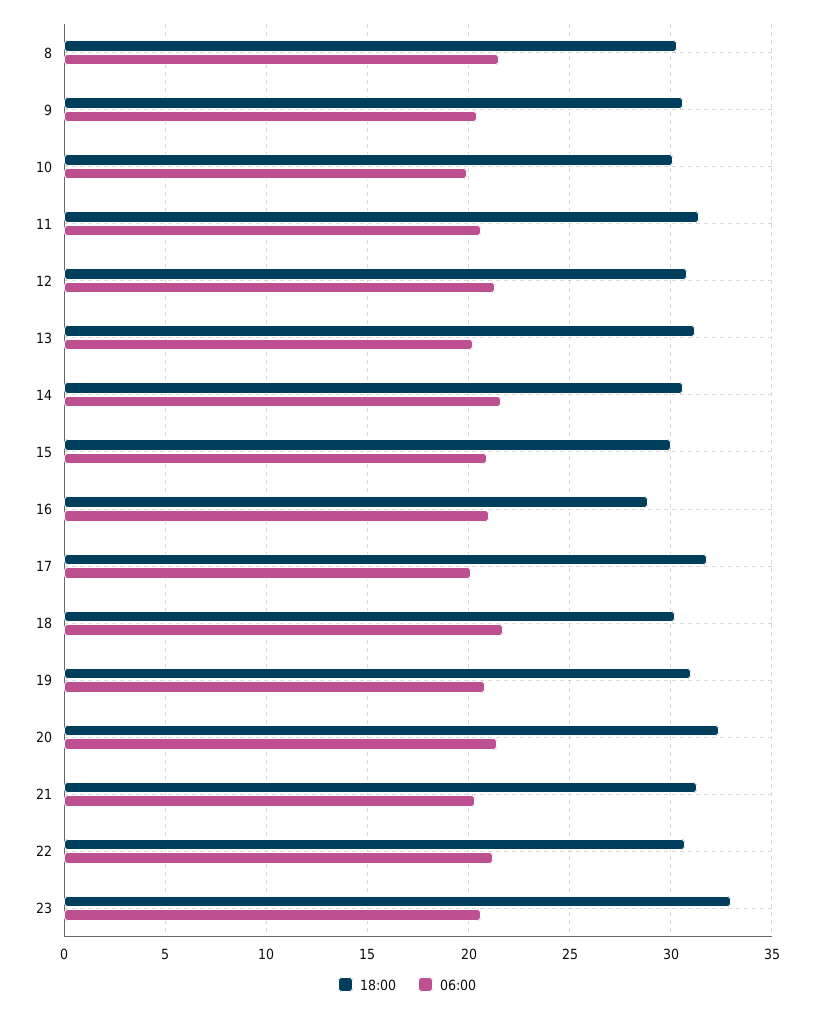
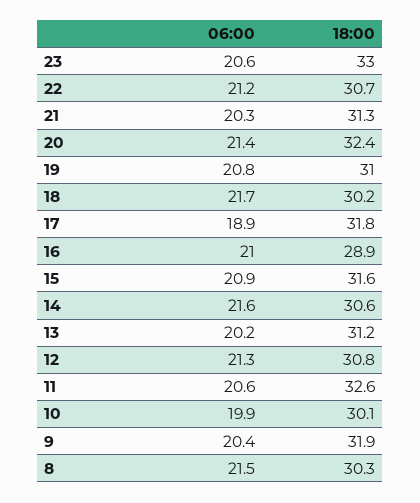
  {
    "18:00": {
      "8": 30.3,
-     "9": 30.5,
+     "9": 31.9,
      "10": 30.1,
-     "11": 31.5,
+     "11": 32.6,
      "12": 30.8,
      "13": 31.2,
      "14": 30.6,
-     "15": 30,
+     "15": 31.6,
      "16": 28.9,
      "17": 31.8,
      "18": 30.2,
      "19": 31,
      "20": 32.4,
      "21": 31.3,
      "22": 30.7,
      "23": 33
    },
    "06:00": {
      "8": 21.5,
      "9": 20.4,
      "10": 19.9,
      "11": 20.6,
      "12": 21.3,
      "13": 20.2,
      "14": 21.6,
      "15": 20.9,
      "16": 21,
-     "17": 20,
+     "17": 18.9,
      "18": 21.7,
      "19": 20.8,
      "20": 21.4,
      "21": 20.3,
      "22": 21.2,
      "23": 20.6
    }
  }

